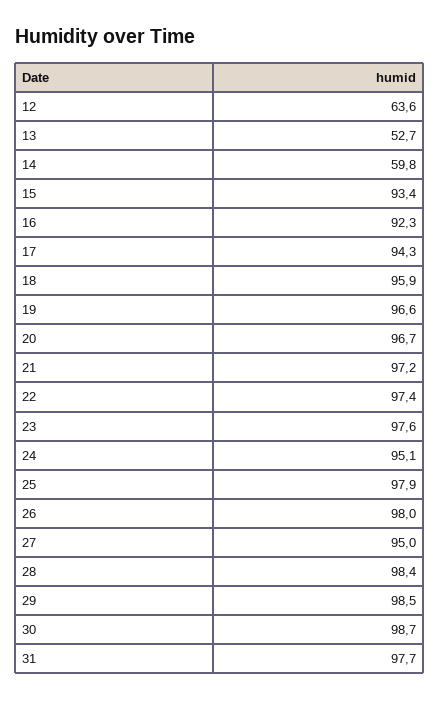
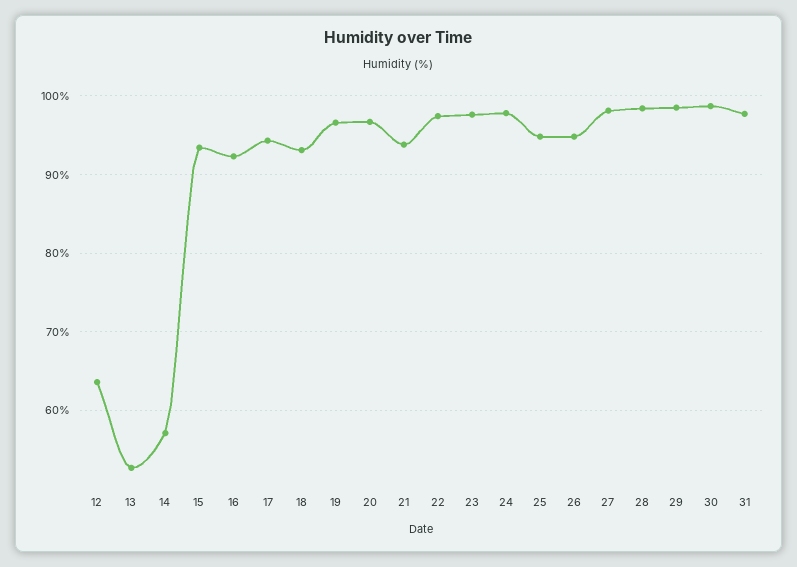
  {
    "12": 63.6,
    "13": 52.7,
-   "14": 59.8,
+   "14": 57,
    "15": 93.4,
    "16": 92.3,
    "17": 94.3,
-   "18": 95.9,
+   "18": 93,
    "19": 96.6,
    "20": 96.7,
-   "21": 97.2,
+   "21": 94,
    "22": 97.4,
    "23": 97.6,
-   "24": 95.1,
+   "24": 98,
-   "25": 97.9,
+   "25": 95,
-   "26": 98,
+   "26": 95,
-   "27": 95,
+   "27": 98,
    "28": 98.4,
    "29": 98.5,
    "30": 98.7,
    "31": 97.7
  }

